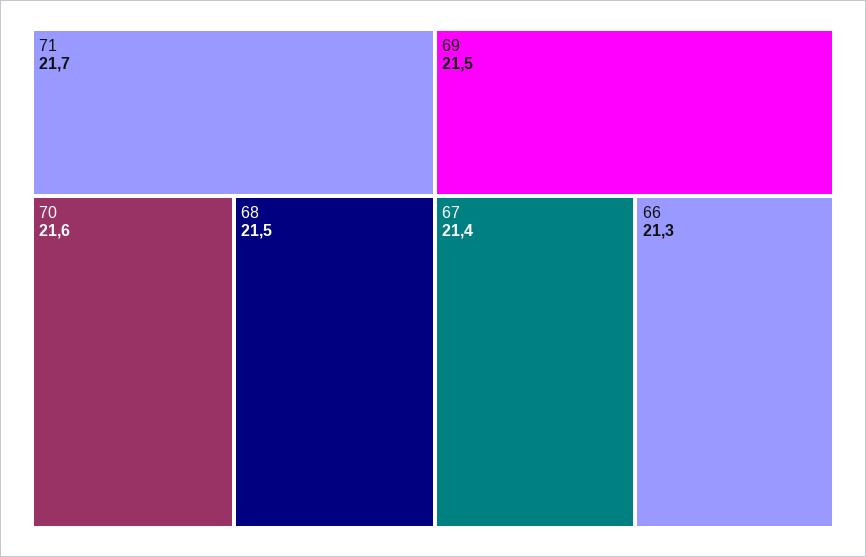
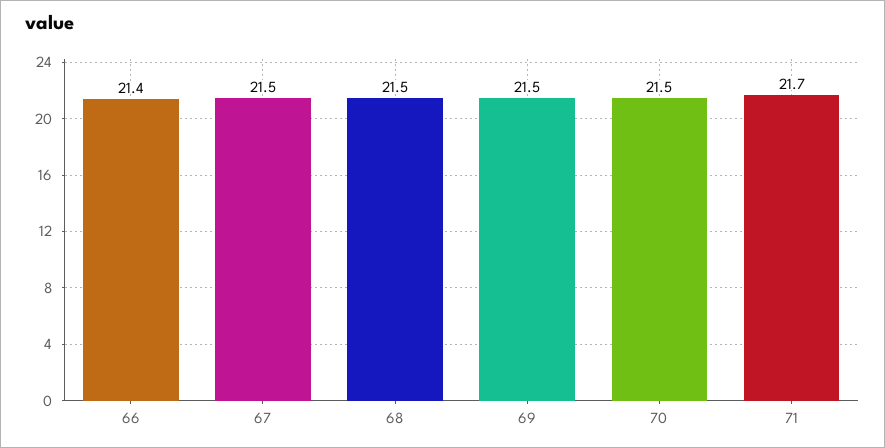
  {
    "71": 21.7,
-   "70": 21.6,
+   "70": 21.5,
    "68": 21.5,
    "69": 21.5,
-   "67": 21.4,
+   "67": 21.5,
-   "66": 21.3
+   "66": 21.4
  }

